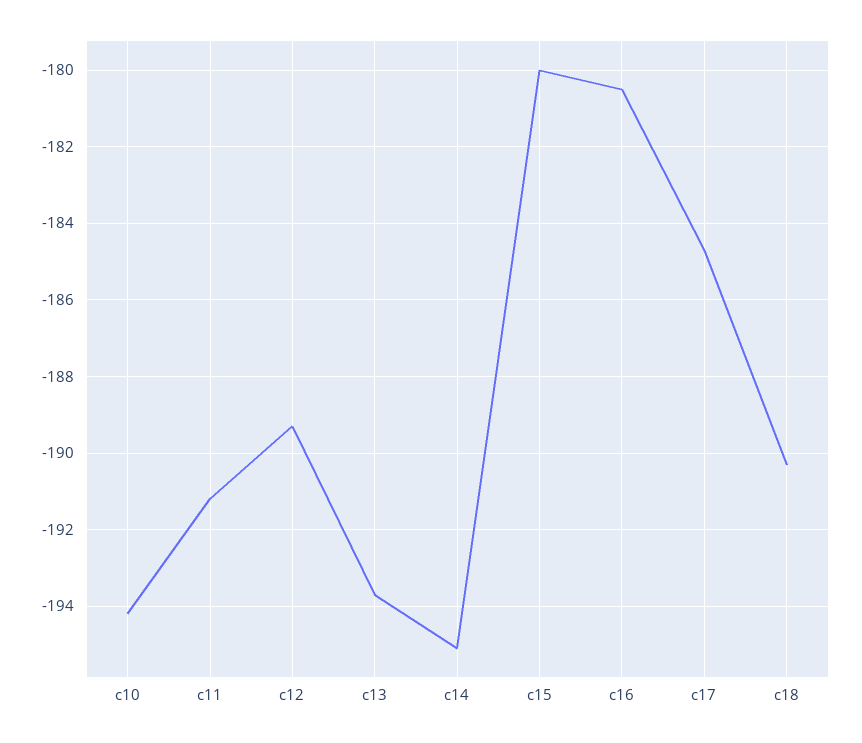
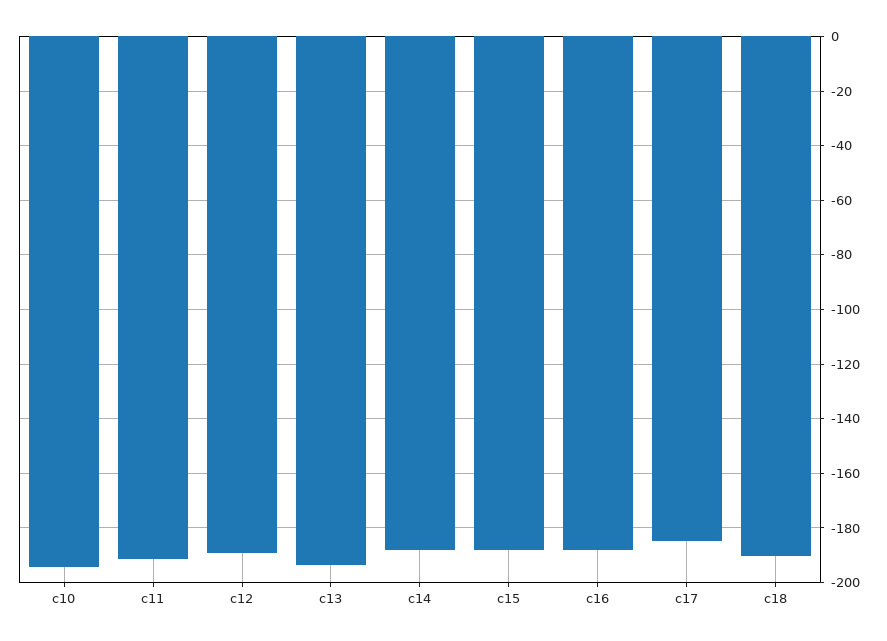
  {
    "c10": -194,
    "c11": -191,
    "c12": -189.5,
    "c13": -193.5,
-   "c14": -195,
+   "c14": -187.5,
-   "c15": -180,
+   "c15": -187.5,
-   "c16": -180.5,
+   "c16": -187.5,
    "c17": -184.5,
    "c18": -190.5
  }

